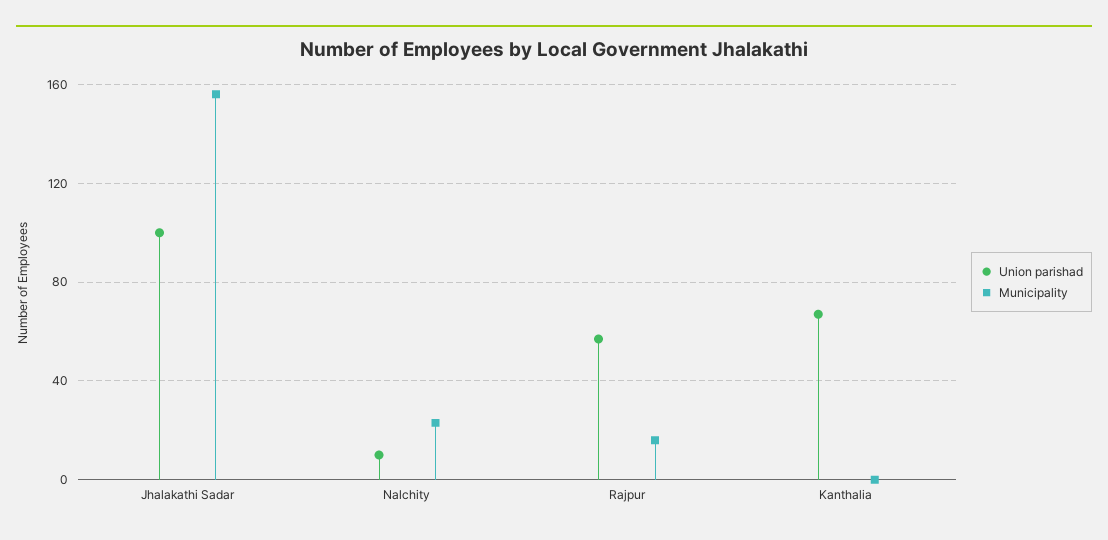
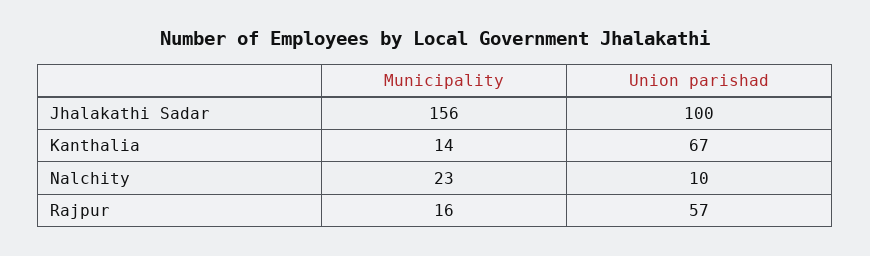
  {
    "Union parishad": {
      "Jhalakathi Sadar": 100,
      "Nalchity": 10,
      "Rajpur": 57,
      "Kanthalia": 67
    },
    "Municipality": {
      "Jhalakathi Sadar": 156,
      "Nalchity": 23,
      "Rajpur": 16,
-     "Kanthalia": 0
+     "Kanthalia": 14
    }
  }

